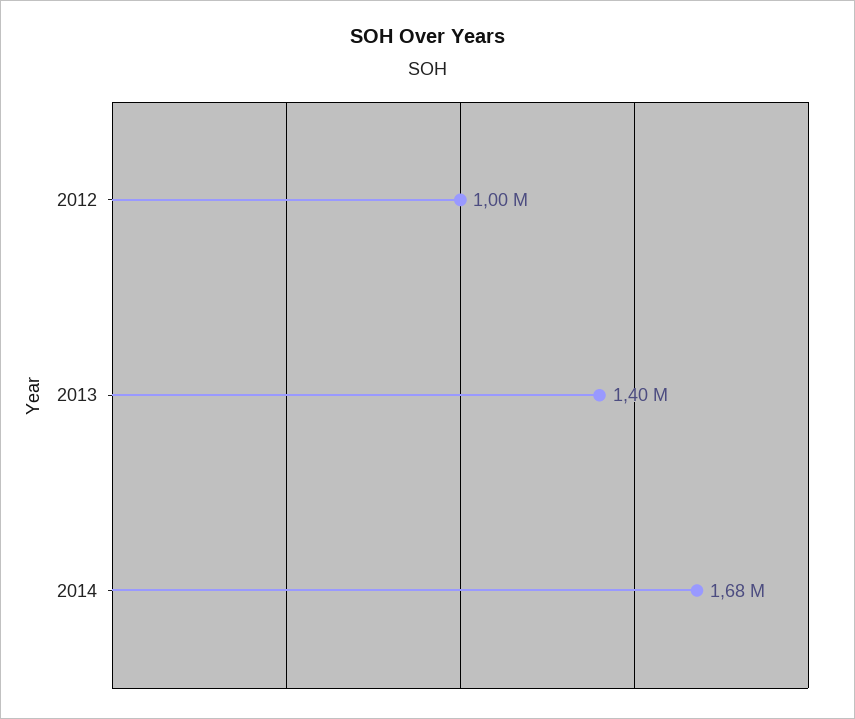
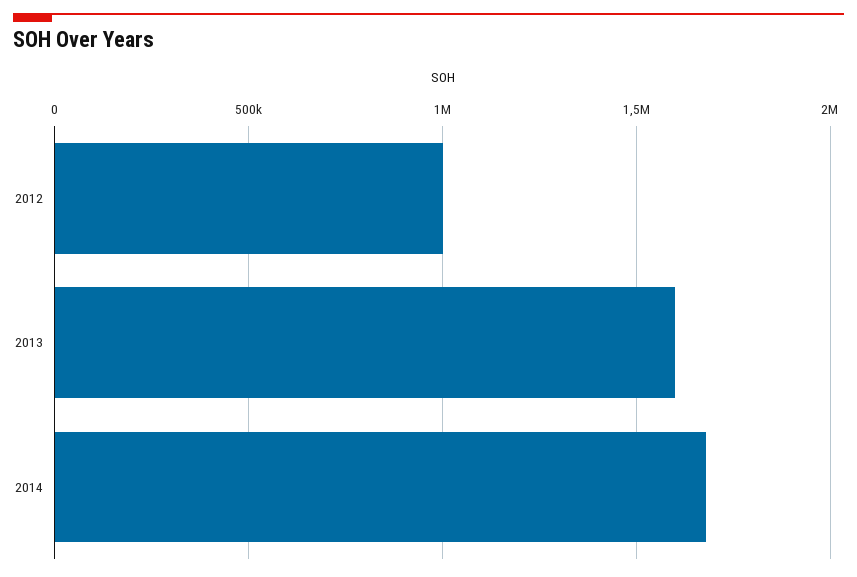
  {
    "2012": 1000000,
-   "2013": 1400000,
+   "2013": 1600000,
    "2014": 1680000
  }

